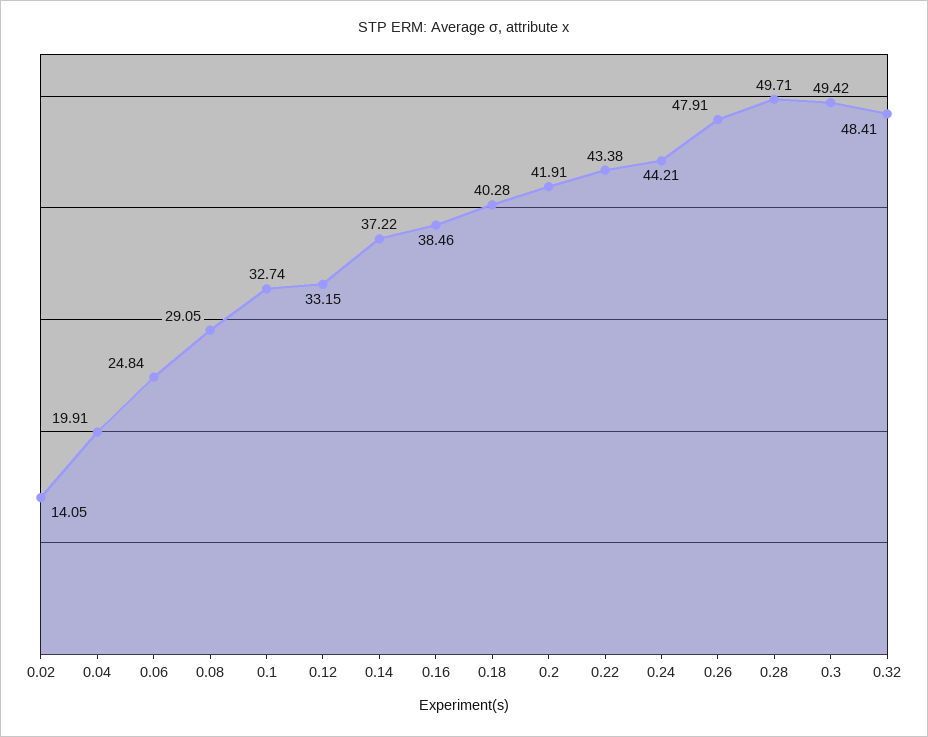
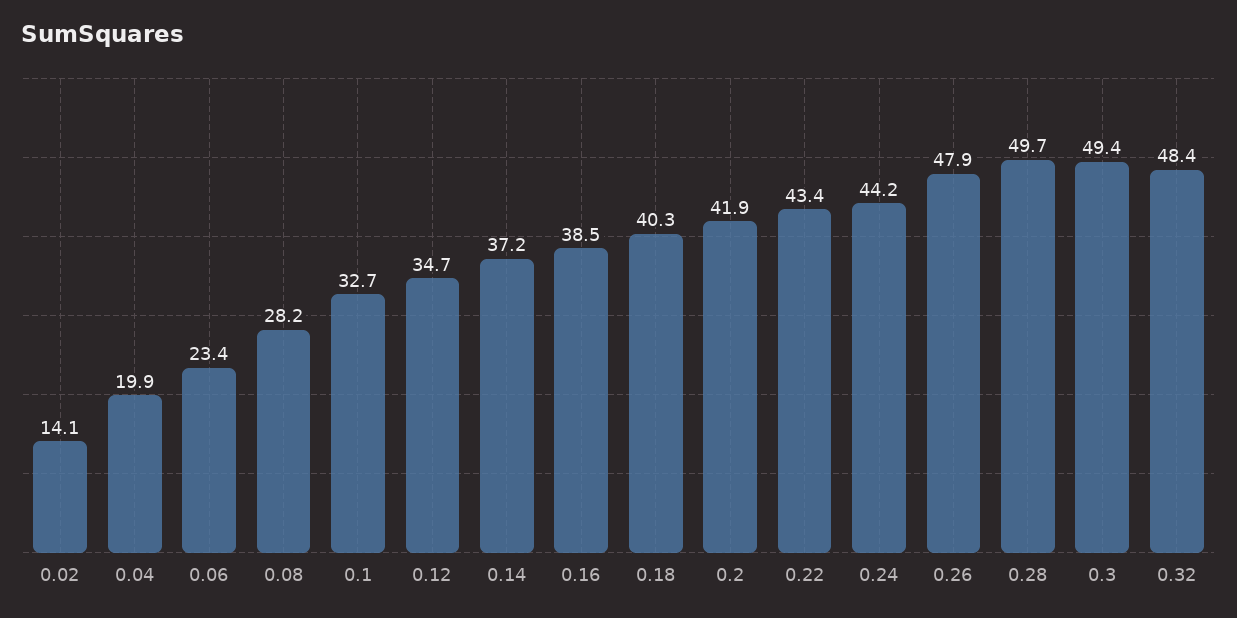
  {
    "0.02": 14.05,
    "0.04": 19.91,
-   "0.06": 24.84,
+   "0.06": 23.4,
-   "0.08": 29.05,
+   "0.08": 28.2,
    "0.1": 32.74,
-   "0.12": 33.15,
+   "0.12": 34.7,
    "0.14": 37.22,
    "0.16": 38.46,
    "0.18": 40.28,
    "0.2": 41.91,
    "0.22": 43.38,
    "0.24": 44.21,
    "0.26": 47.91,
    "0.28": 49.71,
    "0.3": 49.42,
    "0.32": 48.41
  }

